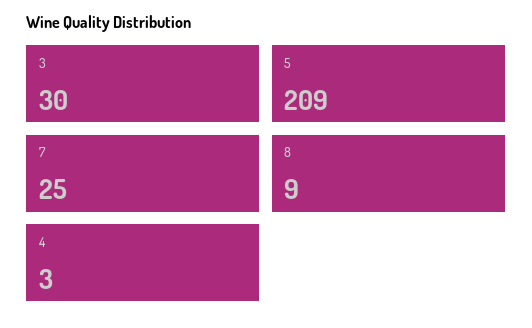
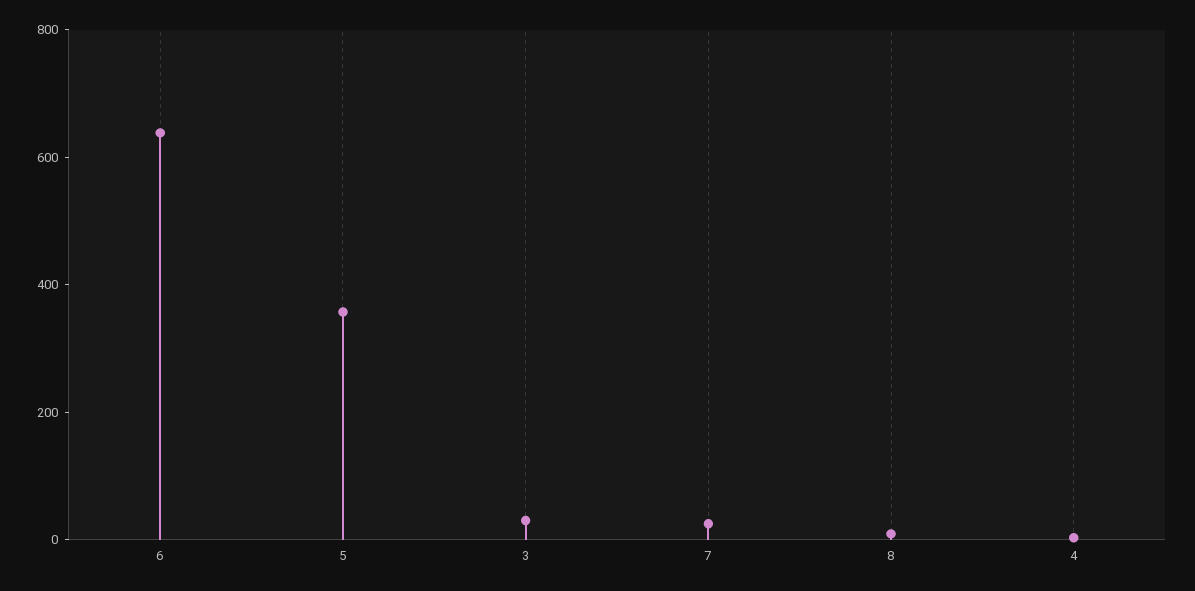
  {
    "3": 30,
-   "5": 209,
+   "5": 350,
    "7": 25,
    "8": 9,
-   "4": 3
+   "4": 3,
+   "6": 650
  }

